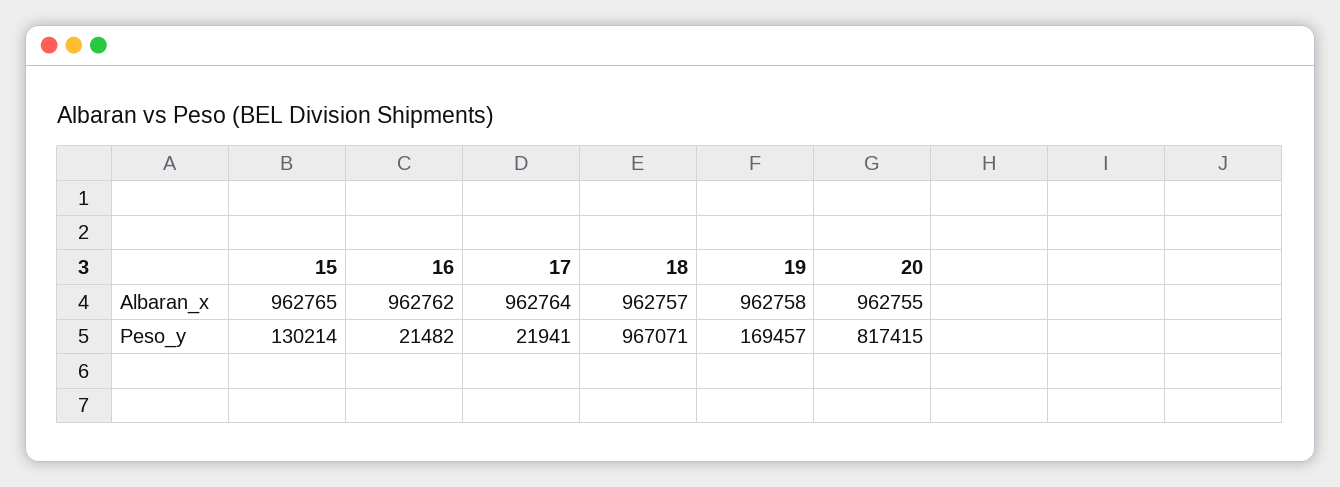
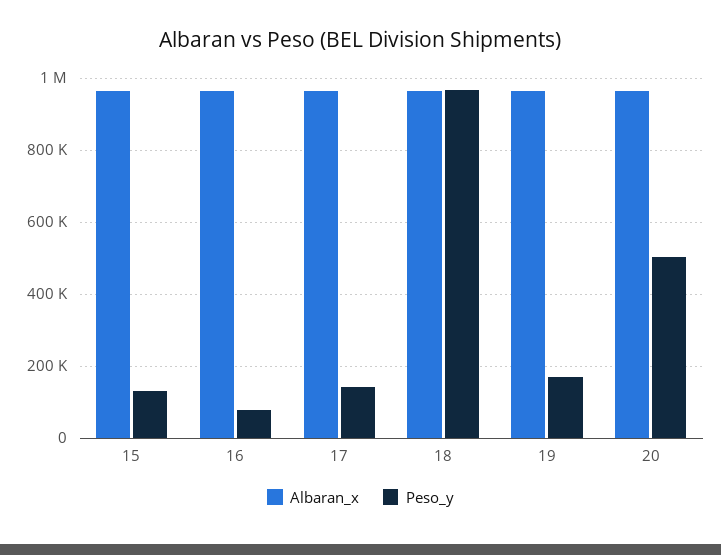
  {
    "Albaran_x": {
      "15": 962765,
      "16": 962762,
      "17": 962764,
      "18": 962757,
      "19": 962758,
      "20": 962755
    },
    "Peso_y": {
      "15": 130214,
-     "16": 21482,
+     "16": 80000,
-     "17": 21941,
+     "17": 140000,
      "18": 967071,
      "19": 169457,
-     "20": 817415
+     "20": 500000
    }
  }

